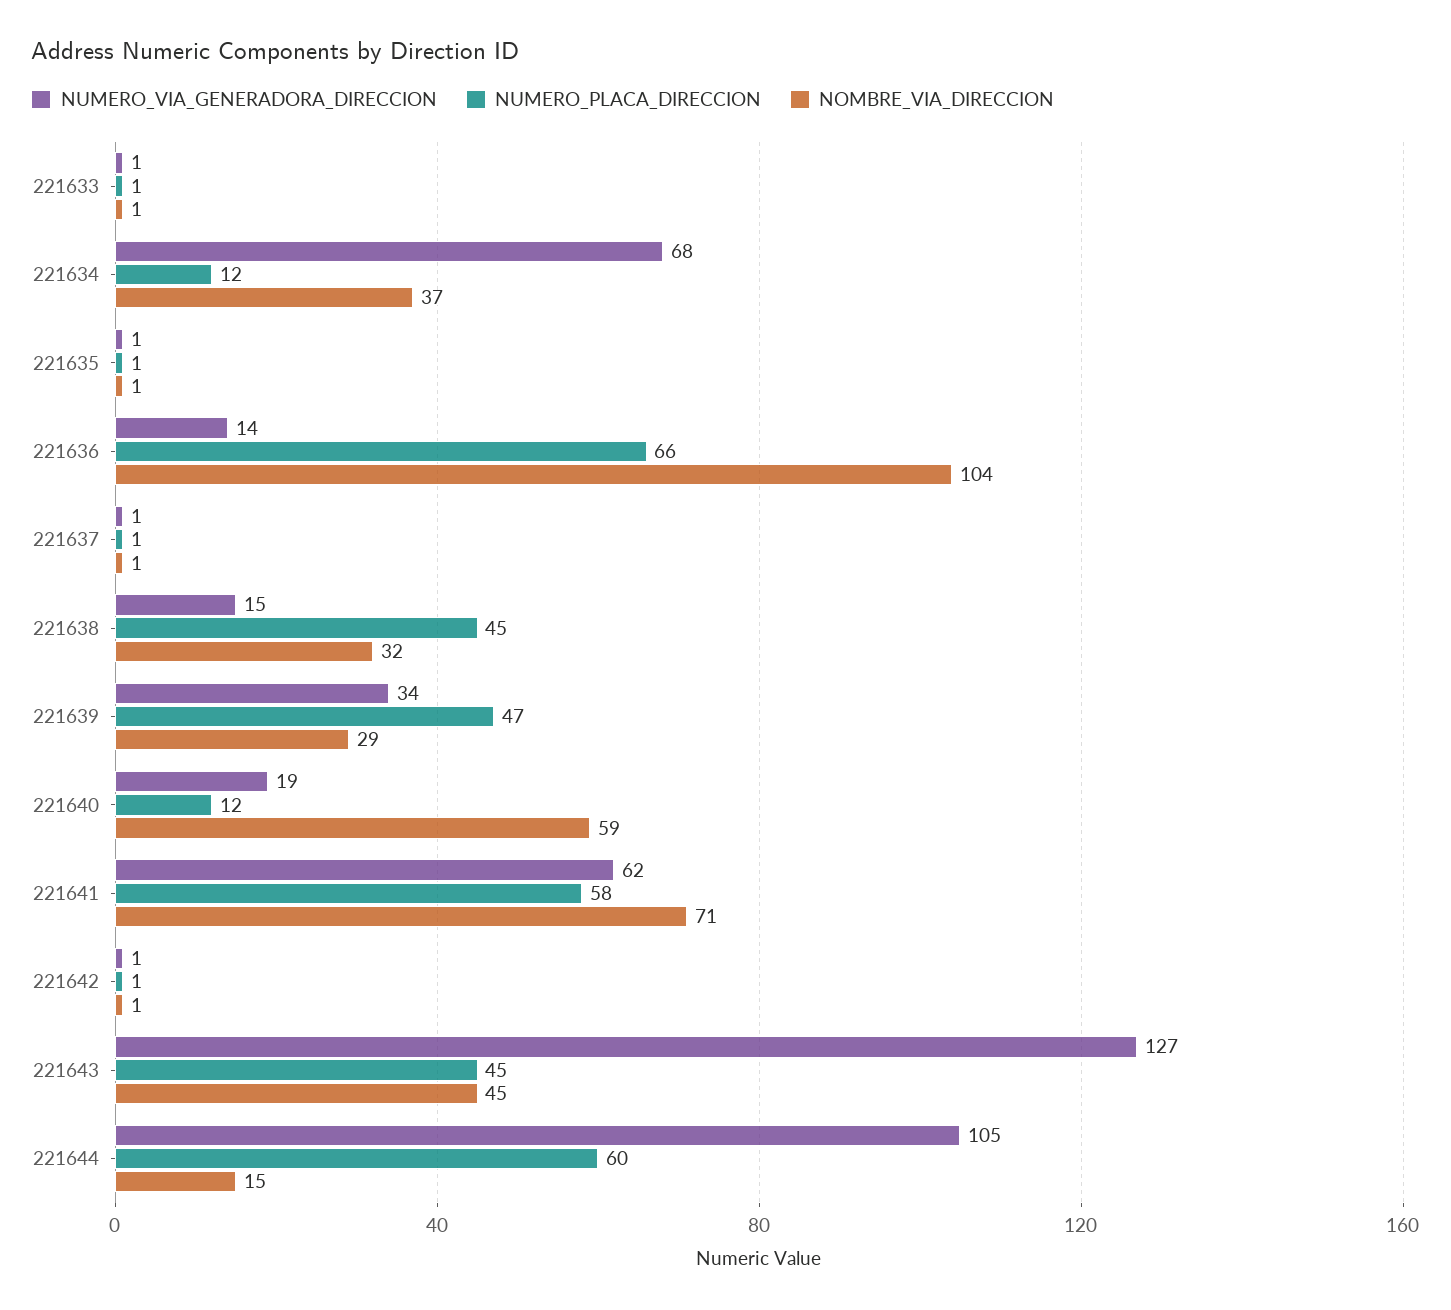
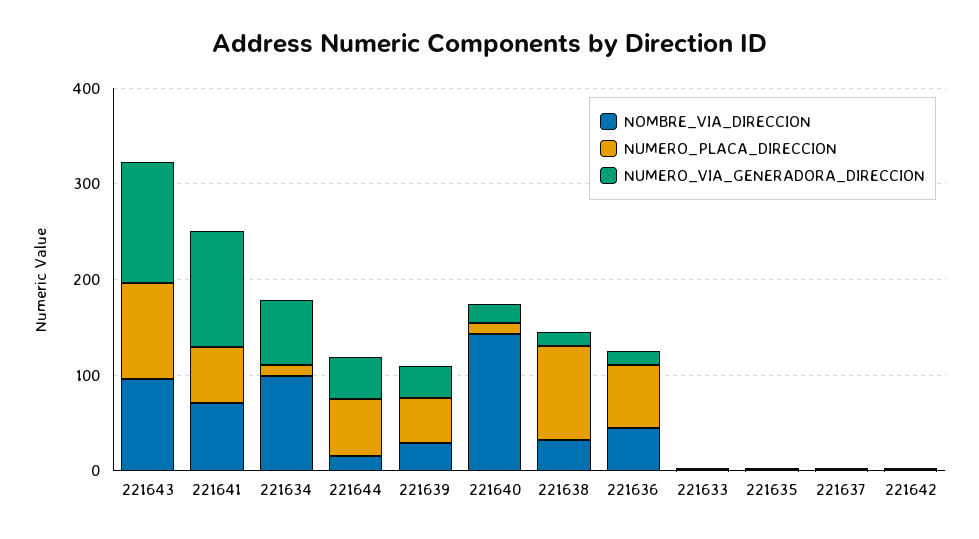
  {
    "NUMERO_VIA_GENERADORA_DIRECCION": {
      "221633": 1,
      "221634": 68,
      "221635": 1,
      "221636": 14,
      "221637": 1,
      "221638": 15,
      "221639": 34,
      "221640": 19,
-     "221641": 62,
+     "221641": 120,
      "221642": 1,
      "221643": 127,
-     "221644": 105
+     "221644": 40
    },
    "NUMERO_PLACA_DIRECCION": {
      "221633": 1,
      "221634": 12,
      "221635": 1,
      "221636": 66,
      "221637": 1,
-     "221638": 45,
+     "221638": 100,
      "221639": 47,
      "221640": 12,
      "221641": 58,
      "221642": 1,
-     "221643": 45,
+     "221643": 100,
      "221644": 60
    },
    "NOMBRE_VIA_DIRECCION": {
      "221633": 1,
-     "221634": 37,
+     "221634": 100,
      "221635": 1,
-     "221636": 104,
+     "221636": 40,
      "221637": 1,
      "221638": 32,
      "221639": 29,
-     "221640": 59,
+     "221640": 140,
      "221641": 71,
      "221642": 1,
-     "221643": 45,
+     "221643": 100,
      "221644": 15
    }
  }

